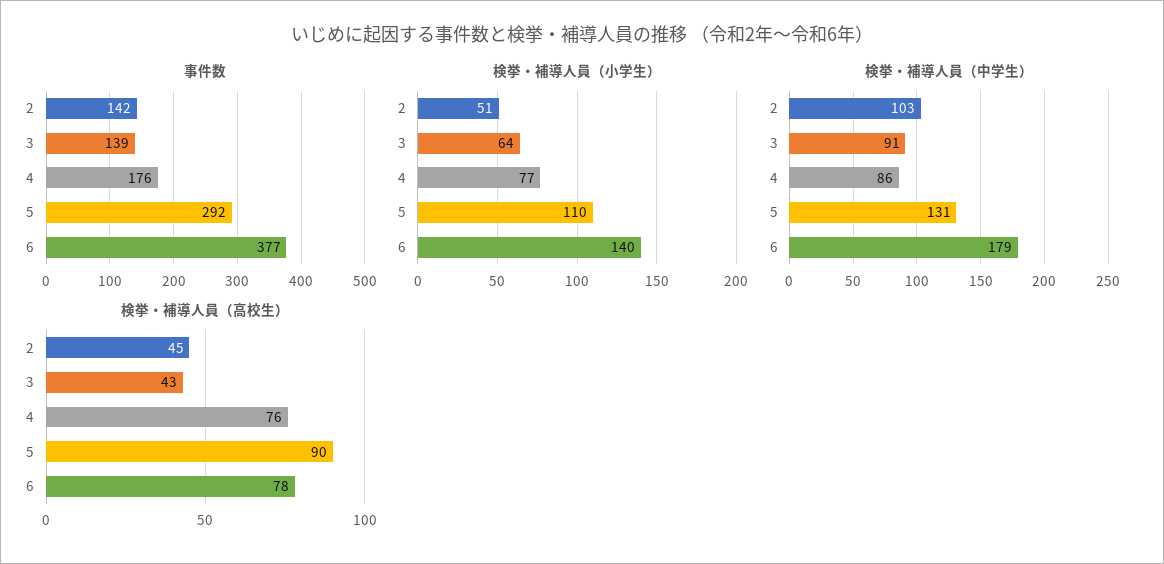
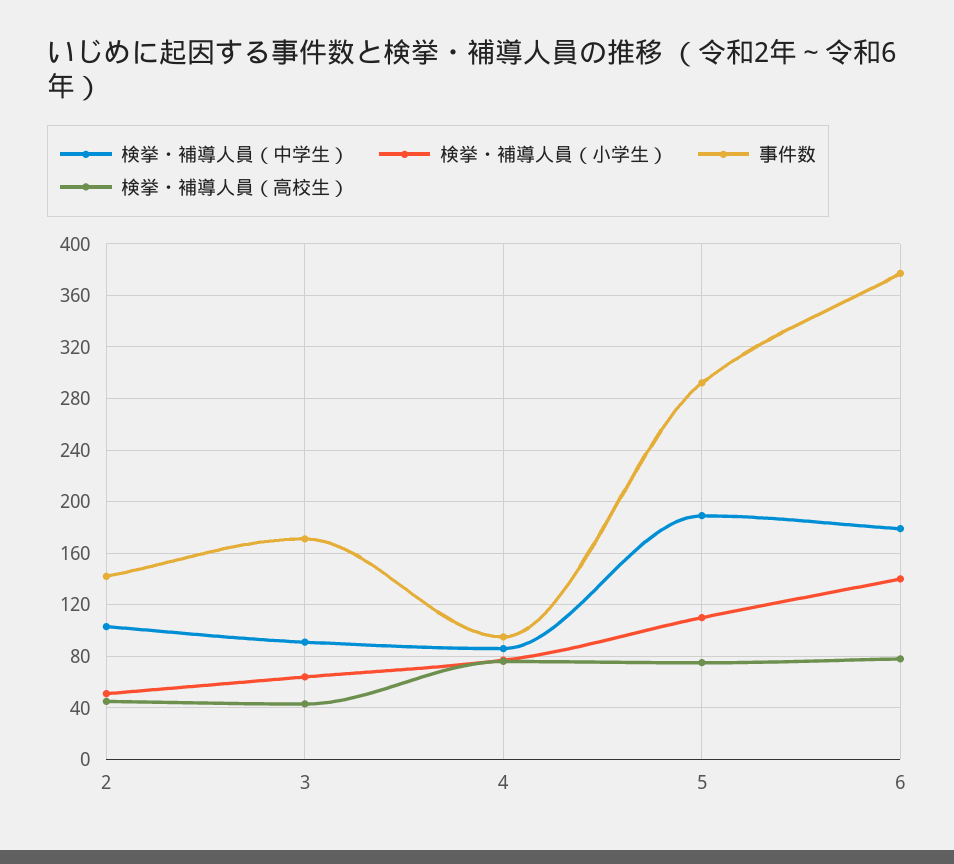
  {
    "事件数": {
      "2": 142,
-     "3": 139,
+     "3": 170,
-     "4": 176,
+     "4": 95,
      "5": 292,
      "6": 377
    },
    "検挙・補導人員（小学生）": {
      "2": 51,
      "3": 64,
      "4": 77,
      "5": 110,
      "6": 140
    },
    "検挙・補導人員（中学生）": {
      "2": 103,
      "3": 91,
      "4": 86,
-     "5": 131,
+     "5": 190,
      "6": 179
    },
    "検挙・補導人員（高校生）": {
      "2": 45,
      "3": 43,
      "4": 76,
-     "5": 90,
+     "5": 75,
      "6": 78
    }
  }

